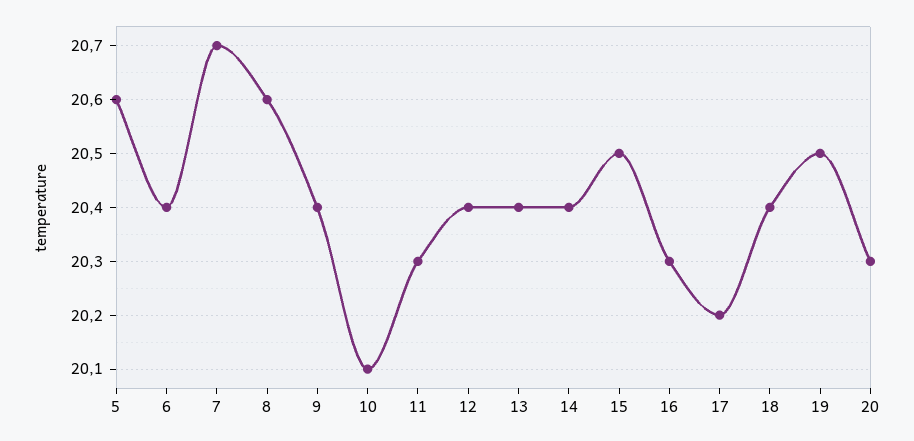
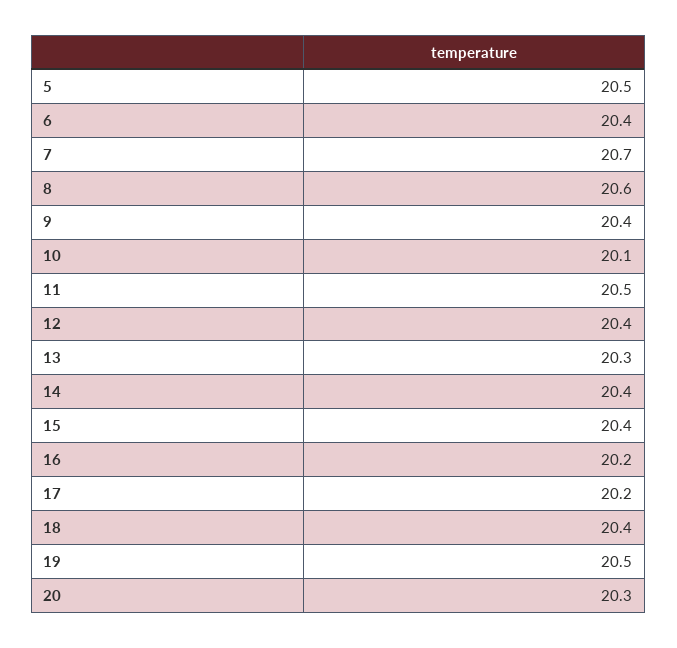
  {
-   "5": 20.6,
+   "5": 20.5,
    "6": 20.4,
    "7": 20.7,
    "8": 20.6,
    "9": 20.4,
    "10": 20.1,
-   "11": 20.3,
+   "11": 20.5,
    "12": 20.4,
-   "13": 20.4,
+   "13": 20.3,
    "14": 20.4,
-   "15": 20.5,
+   "15": 20.4,
-   "16": 20.3,
+   "16": 20.2,
    "17": 20.2,
    "18": 20.4,
    "19": 20.5,
    "20": 20.3
  }

